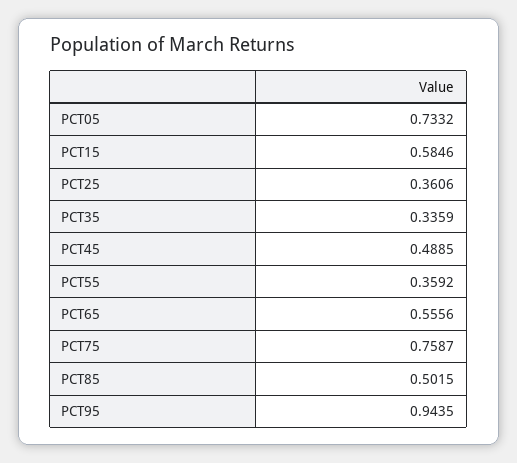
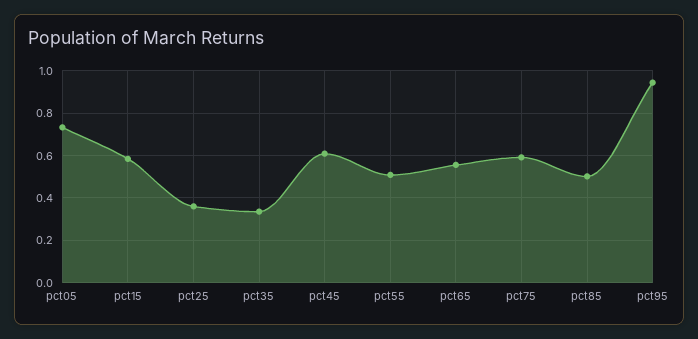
  {
    "PCT05": 0.7332,
    "PCT15": 0.5846,
    "PCT25": 0.3606,
    "PCT35": 0.3359,
-   "PCT45": 0.4885,
+   "PCT45": 0.6,
-   "PCT55": 0.3592,
+   "PCT55": 0.5,
    "PCT65": 0.5556,
-   "PCT75": 0.7587,
+   "PCT75": 0.6,
    "PCT85": 0.5015,
    "PCT95": 0.9435
  }

